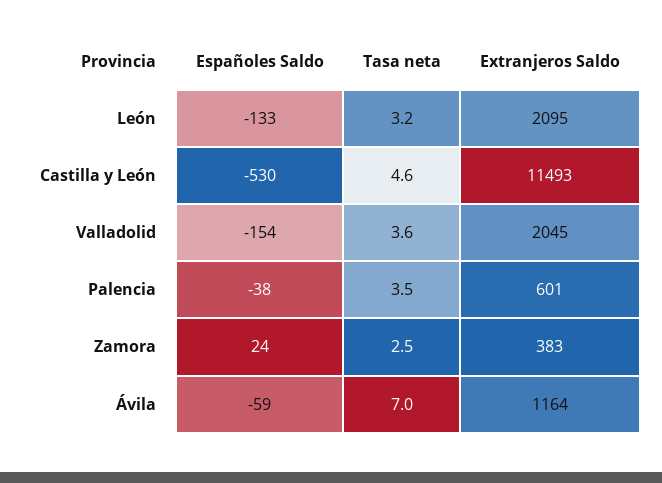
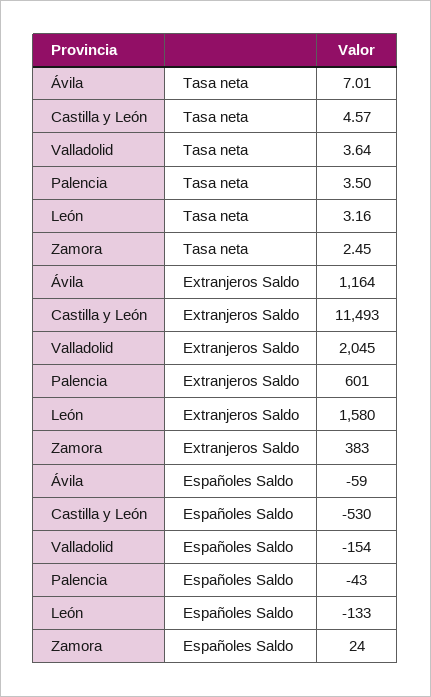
  {
    "Españoles Saldo": {
      "León": -133,
      "Castilla y León": -530,
      "Valladolid": -154,
-     "Palencia": -38,
+     "Palencia": -43,
      "Zamora": 24,
      "Ávila": -59
    },
    "Tasa neta": {
      "León": 3.16,
      "Castilla y León": 4.57,
      "Valladolid": 3.64,
      "Palencia": 3.5,
      "Zamora": 2.45,
      "Ávila": 7.01
    },
    "Extranjeros Saldo": {
-     "León": 2095,
+     "León": 1580,
      "Castilla y León": 11493,
      "Valladolid": 2045,
      "Palencia": 601,
      "Zamora": 383,
      "Ávila": 1164
    }
  }

